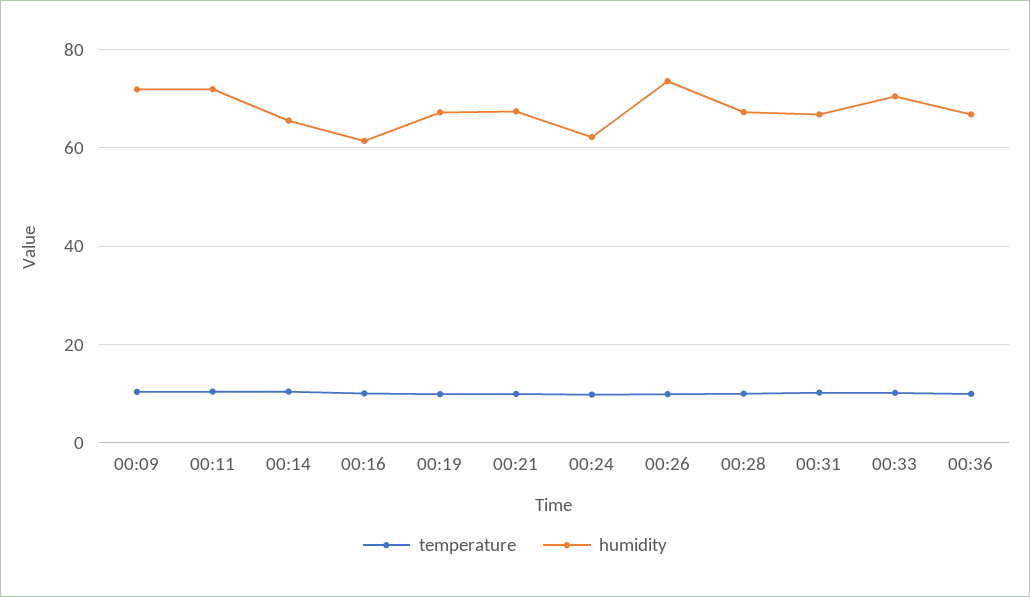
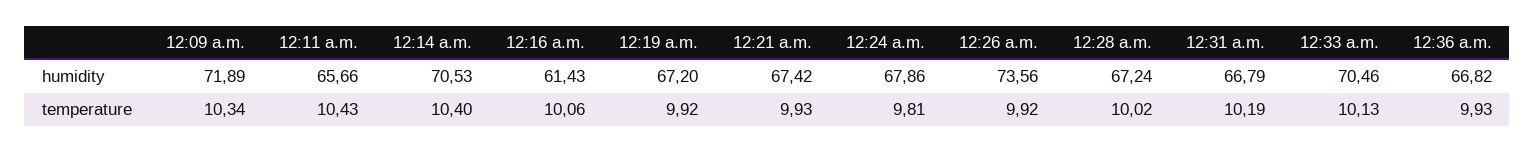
  {
    "temperature": {
      "00:09": 10.34,
      "00:11": 10.43,
      "00:14": 10.4,
      "00:16": 10.06,
      "00:19": 9.92,
      "00:21": 9.93,
      "00:24": 9.81,
      "00:26": 9.92,
      "00:28": 10.02,
      "00:31": 10.19,
      "00:33": 10.13,
      "00:36": 9.93
    },
    "humidity": {
      "00:09": 71.89,
-     "00:11": 72,
+     "00:11": 65.66,
-     "00:14": 66,
+     "00:14": 70.53,
      "00:16": 61.43,
      "00:19": 67.2,
      "00:21": 67.42,
-     "00:24": 62,
+     "00:24": 67.86,
      "00:26": 73.56,
      "00:28": 67.24,
      "00:31": 66.79,
      "00:33": 70.46,
      "00:36": 66.82
    }
  }

